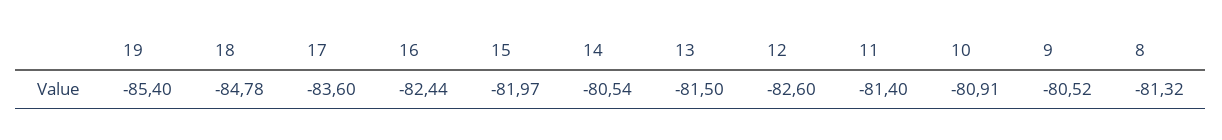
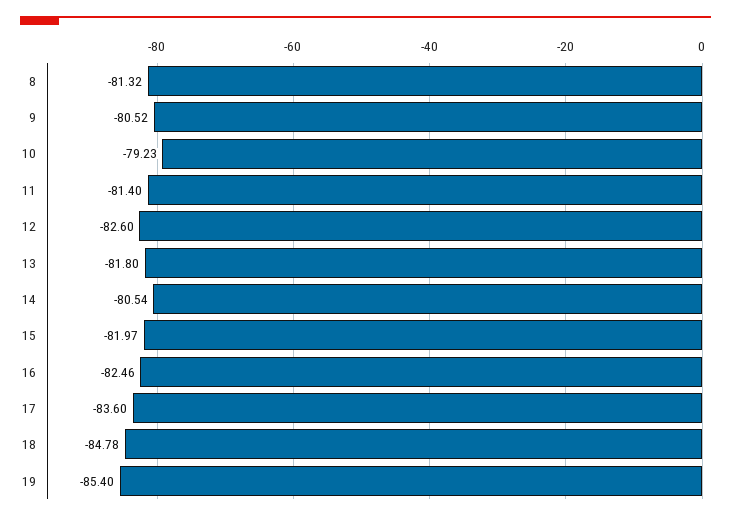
  {
    "19": -85.4,
    "18": -84.78,
    "17": -83.6,
-   "16": -82.44,
+   "16": -82.46,
    "15": -81.97,
    "14": -80.54,
-   "13": -81.5,
+   "13": -81.8,
    "12": -82.6,
    "11": -81.4,
-   "10": -80.91,
+   "10": -79.23,
    "9": -80.52,
    "8": -81.32
  }

